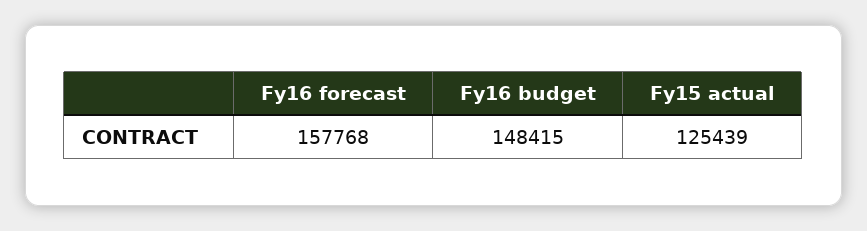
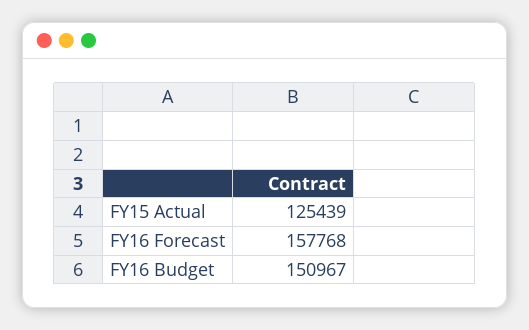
  {
    "Fy16 forecast": 157768,
-   "Fy16 budget": 148415,
+   "Fy16 budget": 150967,
    "Fy15 actual": 125439
  }

